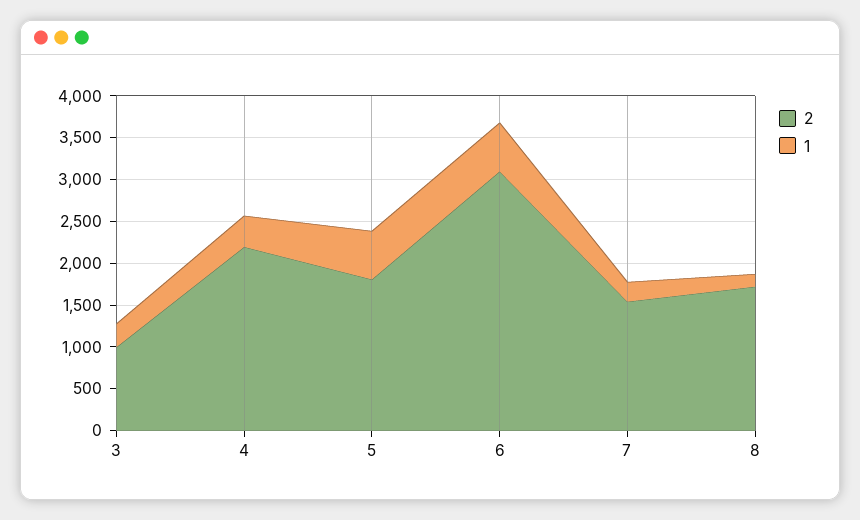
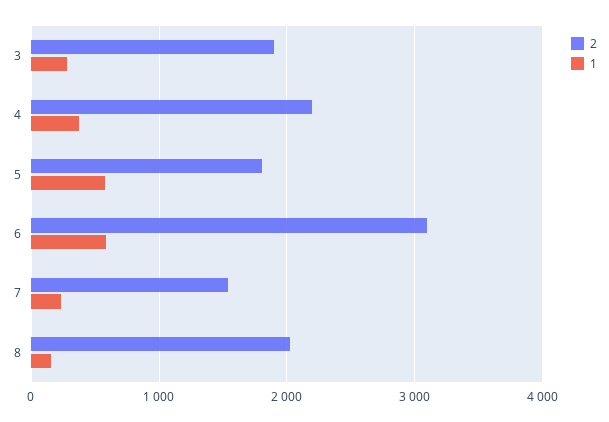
  {
    "2": {
-     "3": 1000,
+     "3": 1900,
      "4": 2200,
      "5": 1800,
      "6": 3100,
      "7": 1500,
-     "8": 1700
+     "8": 2000
    },
    "1": {
      "3": 300,
      "4": 400,
      "5": 600,
      "6": 600,
      "7": 200,
      "8": 200
    }
  }

